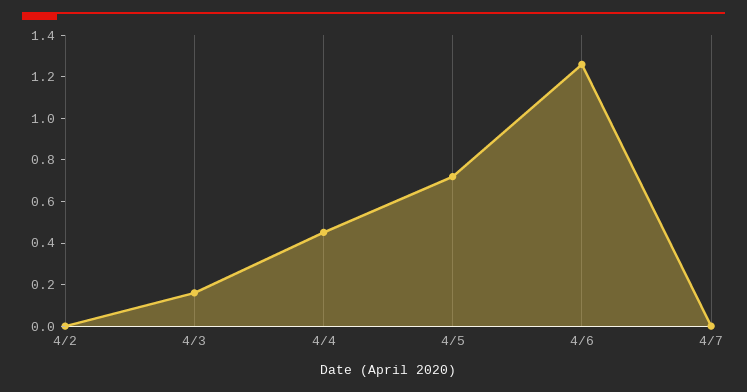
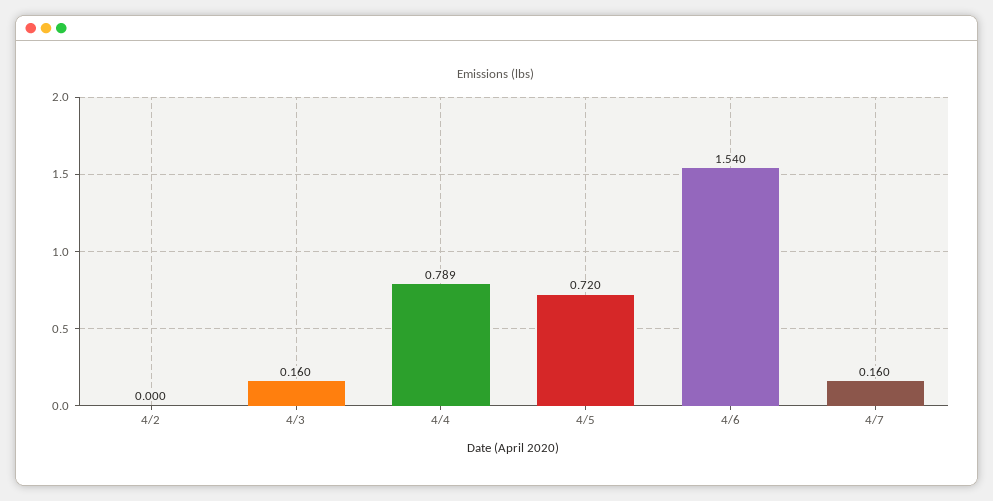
  {
    "4/2": 0,
    "4/3": 0.16,
-   "4/4": 0.45,
+   "4/4": 0.789,
    "4/5": 0.72,
-   "4/6": 1.25,
+   "4/6": 1.54,
-   "4/7": 0
+   "4/7": 0.16
  }

